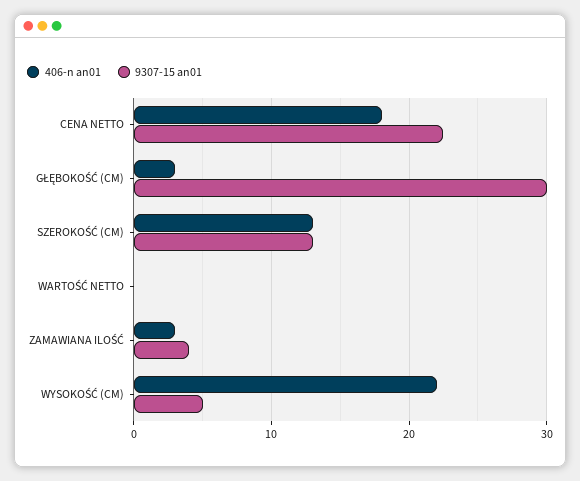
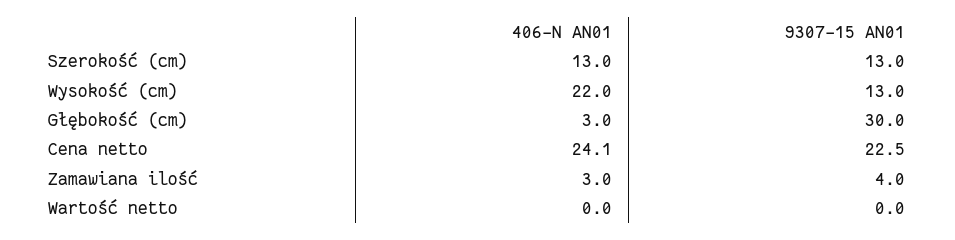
  {
    "406-n an01": {
-     "CENA NETTO": 18,
+     "CENA NETTO": 24.1,
      "GŁĘBOKOŚĆ (CM)": 3,
      "SZEROKOŚĆ (CM)": 13,
      "WARTOŚĆ NETTO": 0,
      "ZAMAWIANA ILOŚĆ": 3,
      "WYSOKOŚĆ (CM)": 22
    },
    "9307-15 an01": {
      "CENA NETTO": 22.5,
      "GŁĘBOKOŚĆ (CM)": 30,
      "SZEROKOŚĆ (CM)": 13,
      "WARTOŚĆ NETTO": 0,
      "ZAMAWIANA ILOŚĆ": 4,
-     "WYSOKOŚĆ (CM)": 5
+     "WYSOKOŚĆ (CM)": 13
    }
  }

